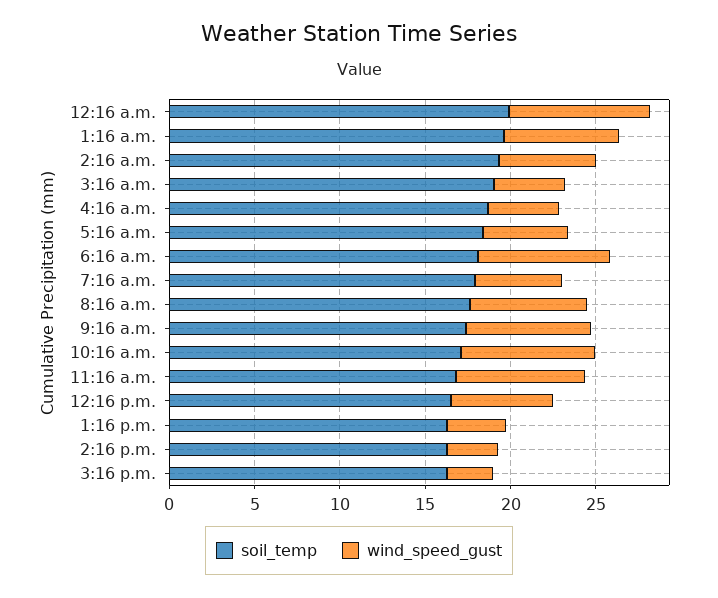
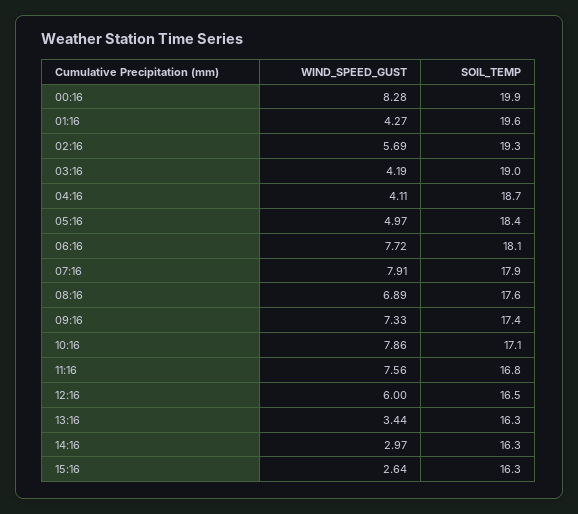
  {
    "soil_temp": {
      "12:16 a.m.": 19.9,
      "1:16 a.m.": 19.6,
      "2:16 a.m.": 19.3,
      "3:16 a.m.": 19,
      "4:16 a.m.": 18.7,
      "5:16 a.m.": 18.4,
      "6:16 a.m.": 18.1,
      "7:16 a.m.": 17.9,
      "8:16 a.m.": 17.6,
      "9:16 a.m.": 17.4,
      "10:16 a.m.": 17.1,
      "11:16 a.m.": 16.8,
      "12:16 p.m.": 16.5,
      "1:16 p.m.": 16.3,
      "2:16 p.m.": 16.3,
      "3:16 p.m.": 16.3
    },
    "wind_speed_gust": {
      "12:16 a.m.": 8.28,
-     "1:16 a.m.": 7,
+     "1:16 a.m.": 4.27,
      "2:16 a.m.": 5.69,
      "3:16 a.m.": 4.19,
      "4:16 a.m.": 4.11,
      "5:16 a.m.": 4.97,
      "6:16 a.m.": 7.72,
-     "7:16 a.m.": 5,
+     "7:16 a.m.": 7.91,
      "8:16 a.m.": 6.89,
      "9:16 a.m.": 7.33,
      "10:16 a.m.": 7.86,
      "11:16 a.m.": 7.56,
      "12:16 p.m.": 6,
      "1:16 p.m.": 3.44,
      "2:16 p.m.": 2.97,
      "3:16 p.m.": 2.64
    }
  }

